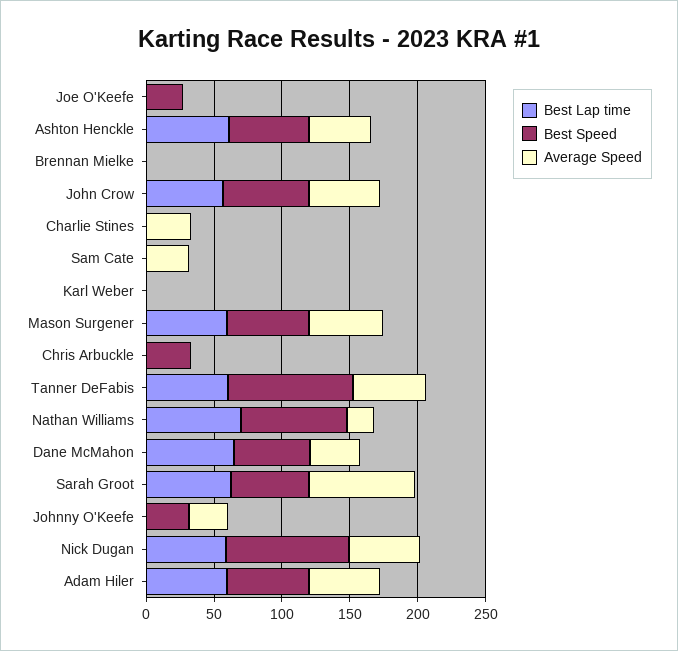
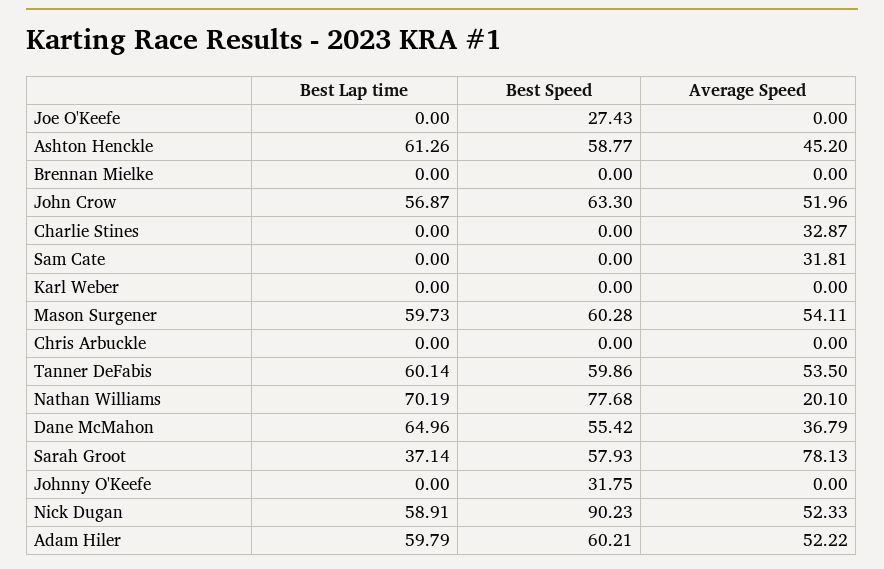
  {
    "Best Lap time": {
      "Joe O'Keefe": 0,
      "Ashton Henckle": 61.26,
      "Brennan Mielke": 0,
      "John Crow": 56.87,
      "Charlie Stines": 0,
      "Sam Cate": 0,
      "Karl Weber": 0,
      "Mason Surgener": 59.73,
      "Chris Arbuckle": 0,
      "Tanner DeFabis": 60.14,
      "Nathan Williams": 70.19,
      "Dane McMahon": 64.96,
-     "Sarah Groot": 60,
+     "Sarah Groot": 37.14,
      "Johnny O'Keefe": 0,
      "Nick Dugan": 58.91,
      "Adam Hiler": 59.79
    },
    "Best Speed": {
      "Joe O'Keefe": 27.43,
      "Ashton Henckle": 58.77,
      "Brennan Mielke": 0,
      "John Crow": 63.3,
      "Charlie Stines": 0,
      "Sam Cate": 0,
      "Karl Weber": 0,
      "Mason Surgener": 60.28,
-     "Chris Arbuckle": 30,
+     "Chris Arbuckle": 0,
-     "Tanner DeFabis": 90,
+     "Tanner DeFabis": 59.86,
      "Nathan Williams": 77.68,
      "Dane McMahon": 55.42,
      "Sarah Groot": 57.93,
      "Johnny O'Keefe": 31.75,
      "Nick Dugan": 90.23,
      "Adam Hiler": 60.21
    },
    "Average Speed": {
      "Joe O'Keefe": 0,
      "Ashton Henckle": 45.2,
      "Brennan Mielke": 0,
      "John Crow": 51.96,
      "Charlie Stines": 32.87,
      "Sam Cate": 31.81,
      "Karl Weber": 0,
      "Mason Surgener": 54.11,
      "Chris Arbuckle": 0,
      "Tanner DeFabis": 53.5,
      "Nathan Williams": 20.1,
      "Dane McMahon": 36.79,
      "Sarah Groot": 78.13,
-     "Johnny O'Keefe": 30,
+     "Johnny O'Keefe": 0,
      "Nick Dugan": 52.33,
      "Adam Hiler": 52.22
    }
  }

